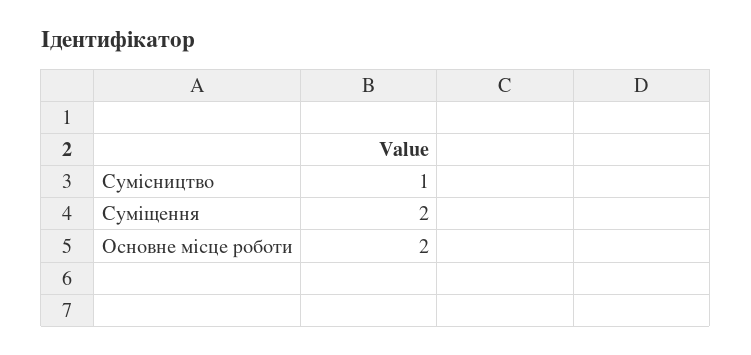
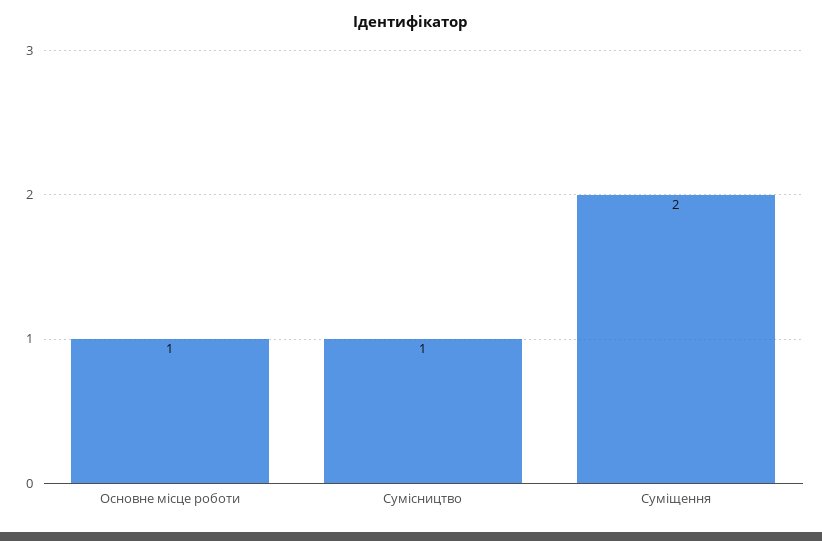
  {
    "Сумісництво": 1,
    "Суміщення": 2,
-   "Основне місце роботи": 2
+   "Основне місце роботи": 1
  }

